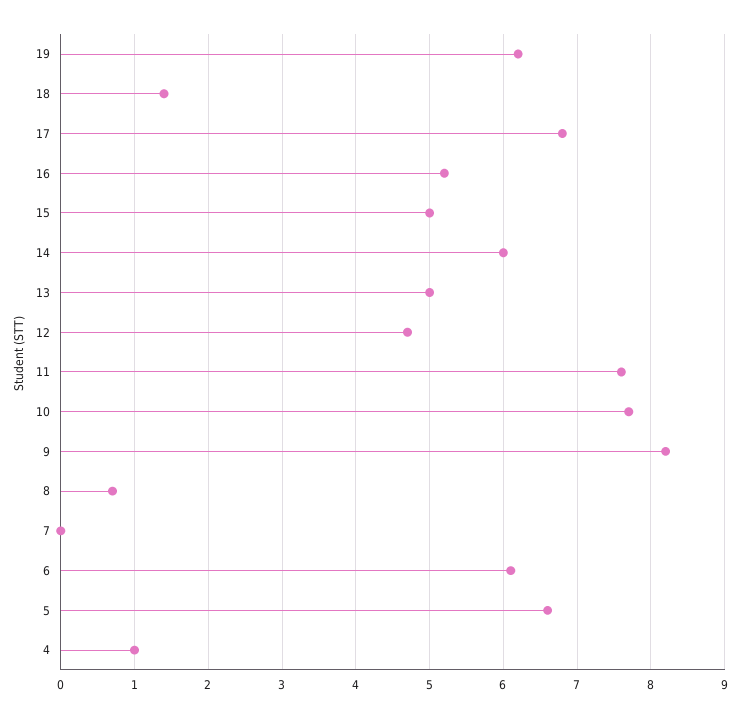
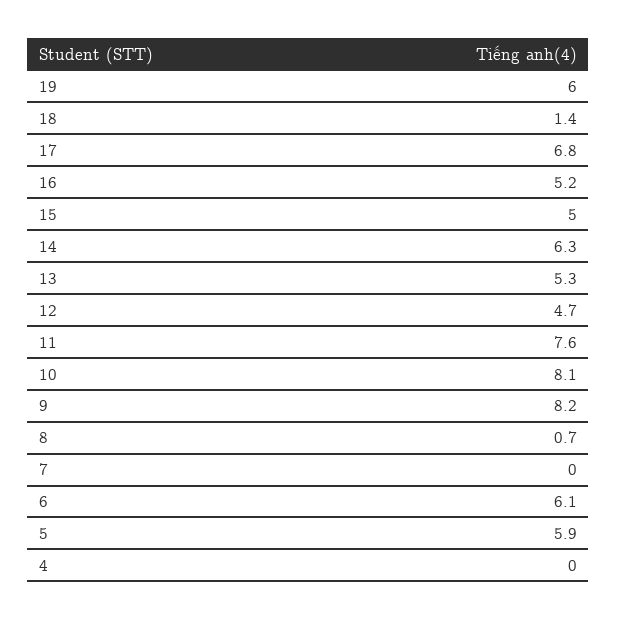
  {
-   "19": 6.2,
+   "19": 6,
    "18": 1.4,
    "17": 6.8,
    "16": 5.2,
    "15": 5,
-   "14": 6,
+   "14": 6.3,
-   "13": 5,
+   "13": 5.3,
    "12": 4.7,
    "11": 7.6,
-   "10": 7.7,
+   "10": 8.1,
    "9": 8.2,
    "8": 0.7,
    "7": 0,
    "6": 6.1,
-   "5": 6.6,
+   "5": 5.9,
-   "4": 1
+   "4": 0
  }

